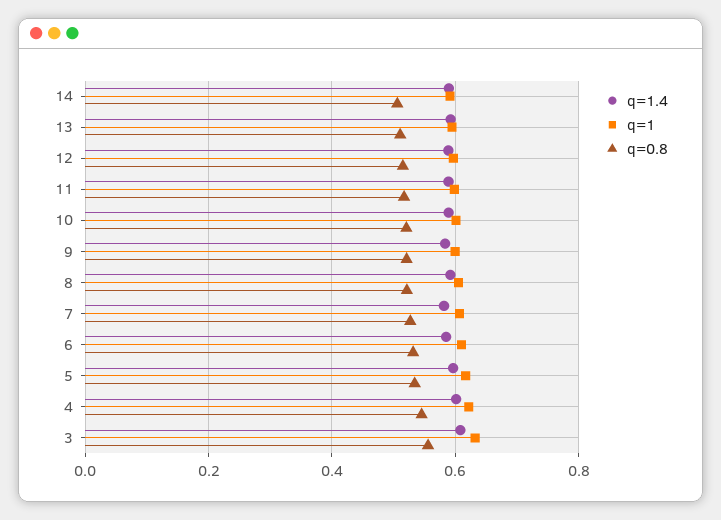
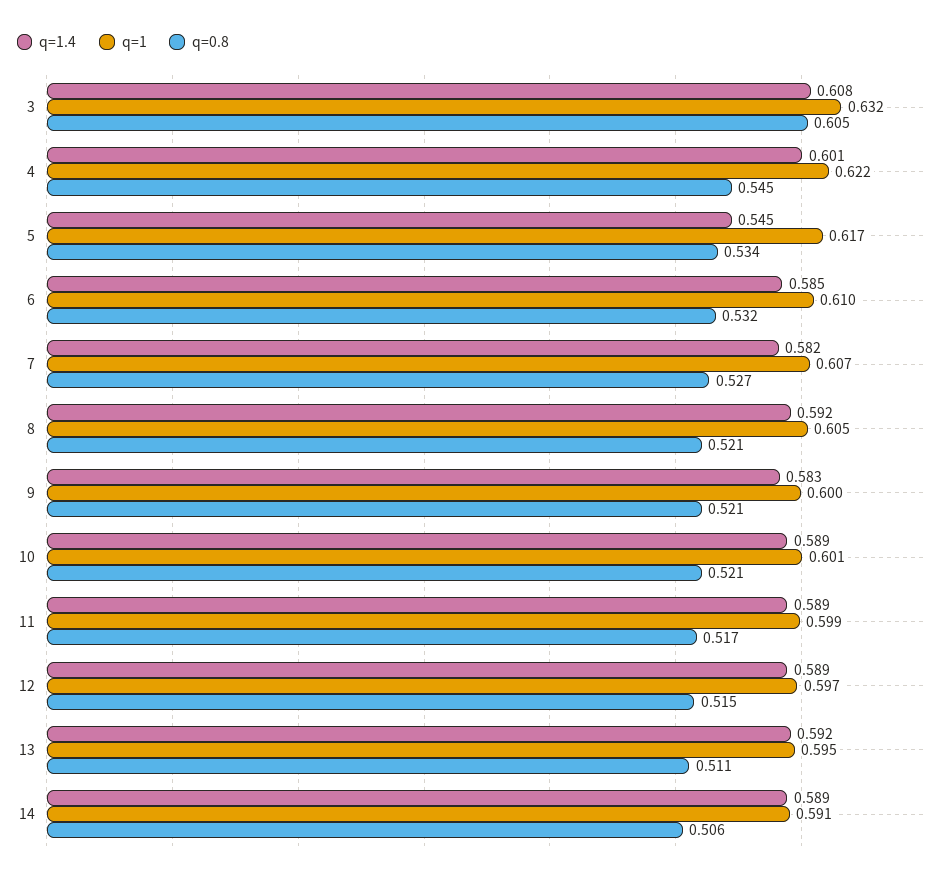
  {
    "q=1.4": {
      "14": 0.589,
      "13": 0.592,
      "12": 0.589,
      "11": 0.589,
      "10": 0.589,
      "9": 0.583,
      "8": 0.592,
      "7": 0.582,
      "6": 0.585,
-     "5": 0.6,
+     "5": 0.545,
      "4": 0.601,
      "3": 0.608
    },
    "q=1": {
      "14": 0.591,
      "13": 0.595,
      "12": 0.597,
      "11": 0.599,
      "10": 0.601,
      "9": 0.6,
      "8": 0.605,
      "7": 0.607,
      "6": 0.61,
      "5": 0.617,
      "4": 0.622,
      "3": 0.632
    },
    "q=0.8": {
      "14": 0.506,
      "13": 0.511,
      "12": 0.515,
      "11": 0.517,
      "10": 0.521,
      "9": 0.521,
      "8": 0.521,
      "7": 0.527,
      "6": 0.532,
      "5": 0.534,
      "4": 0.545,
-     "3": 0.56
+     "3": 0.605
    }
  }

